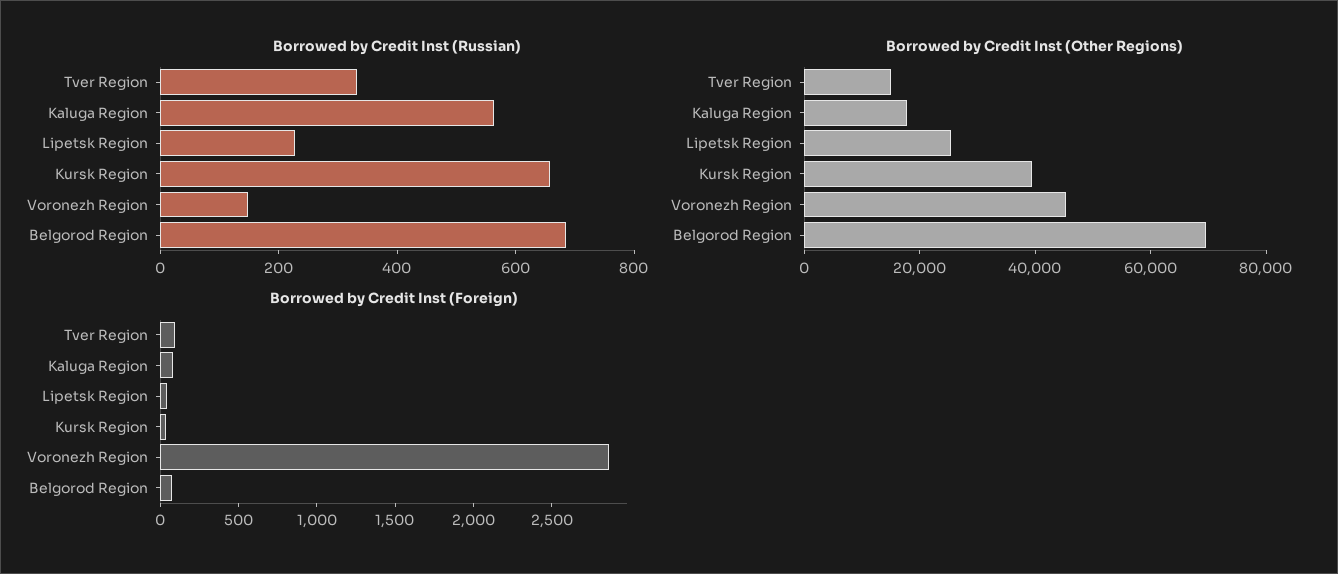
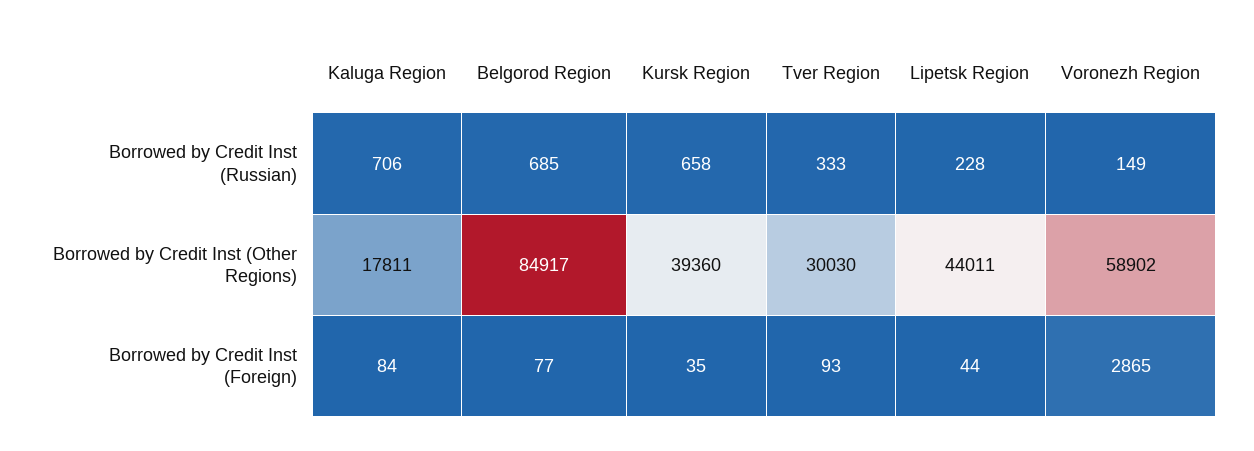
  {
    "Borrowed by Credit Inst (Russian)": {
      "Tver Region": 333,
-     "Kaluga Region": 550,
+     "Kaluga Region": 706,
      "Lipetsk Region": 228,
      "Kursk Region": 658,
      "Voronezh Region": 149,
      "Belgorod Region": 685
    },
    "Borrowed by Credit Inst (Other Regions)": {
-     "Tver Region": 15000,
+     "Tver Region": 30030,
      "Kaluga Region": 17811,
-     "Lipetsk Region": 25000,
+     "Lipetsk Region": 44011,
      "Kursk Region": 39360,
-     "Voronezh Region": 45000,
+     "Voronezh Region": 58902,
-     "Belgorod Region": 70000
+     "Belgorod Region": 84917
    },
    "Borrowed by Credit Inst (Foreign)": {
      "Tver Region": 93,
      "Kaluga Region": 84,
      "Lipetsk Region": 44,
      "Kursk Region": 35,
      "Voronezh Region": 2865,
      "Belgorod Region": 77
    }
  }

